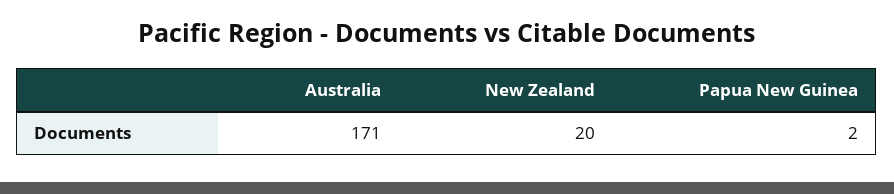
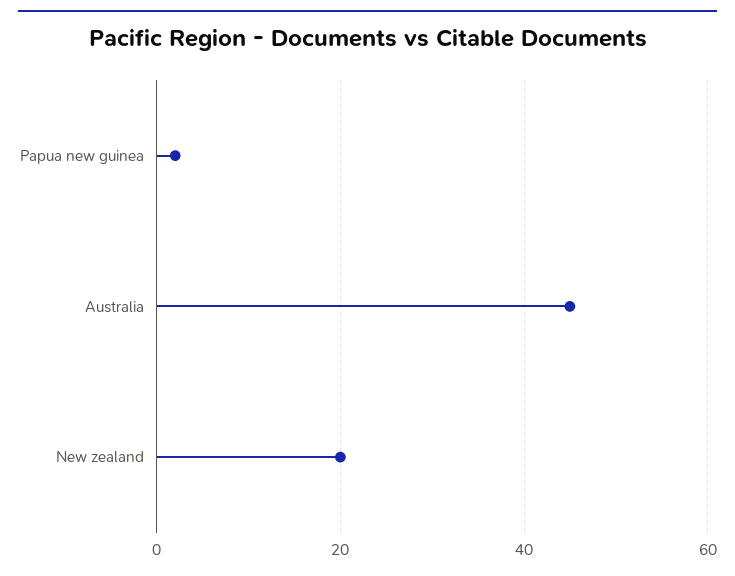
  {
-   "Australia": 171,
+   "Australia": 45,
    "New Zealand": 20,
    "Papua New Guinea": 2
  }

